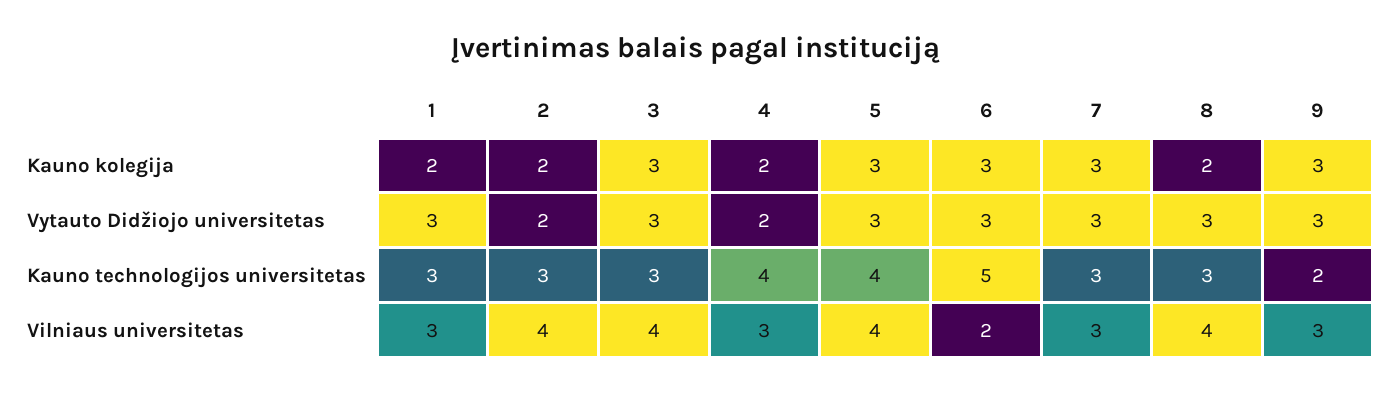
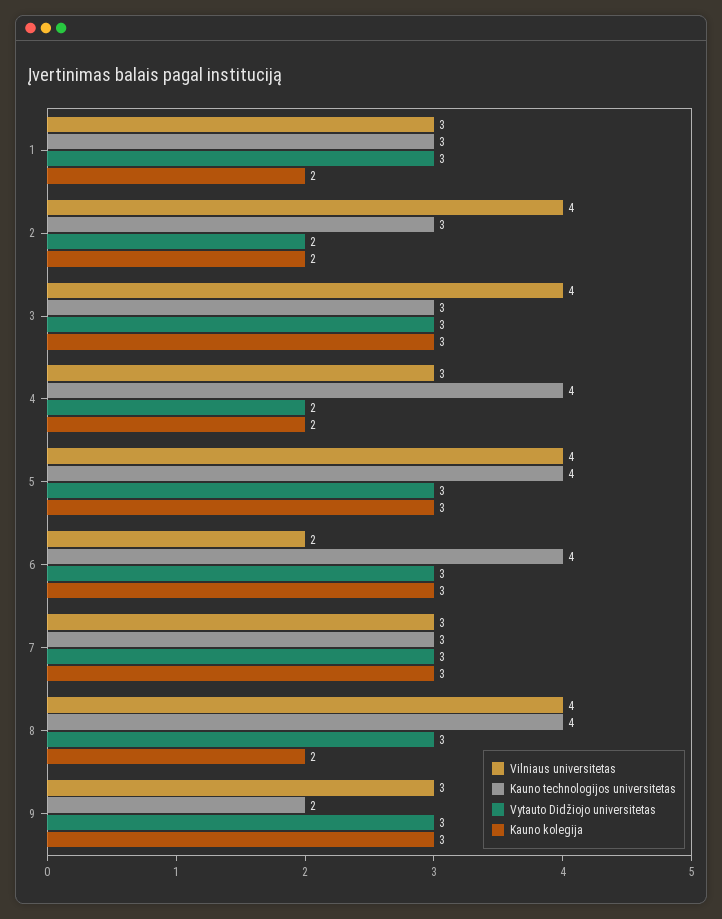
  {
    "Kauno kolegija": {
      "1": 2,
      "2": 2,
      "3": 3,
      "4": 2,
      "5": 3,
      "6": 3,
      "7": 3,
      "8": 2,
      "9": 3
    },
    "Vytauto Didžiojo universitetas": {
      "1": 3,
      "2": 2,
      "3": 3,
      "4": 2,
      "5": 3,
      "6": 3,
      "7": 3,
      "8": 3,
      "9": 3
    },
    "Kauno technologijos universitetas": {
      "1": 3,
      "2": 3,
      "3": 3,
      "4": 4,
      "5": 4,
-     "6": 5,
+     "6": 4,
      "7": 3,
-     "8": 3,
+     "8": 4,
      "9": 2
    },
    "Vilniaus universitetas": {
      "1": 3,
      "2": 4,
      "3": 4,
      "4": 3,
      "5": 4,
      "6": 2,
      "7": 3,
      "8": 4,
      "9": 3
    }
  }

